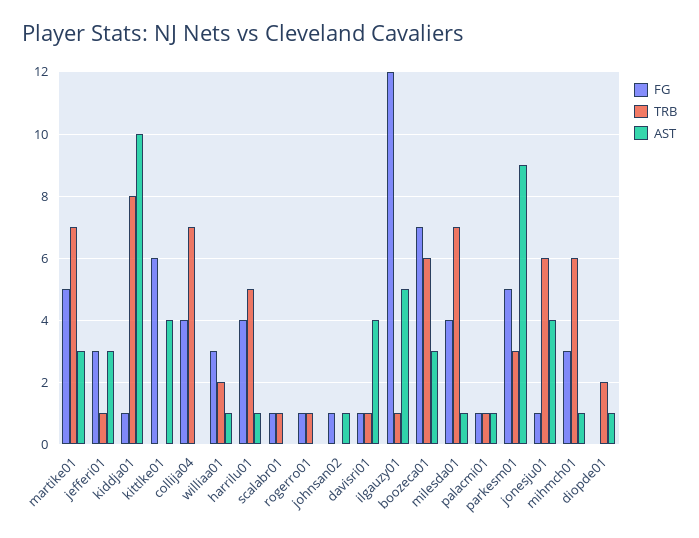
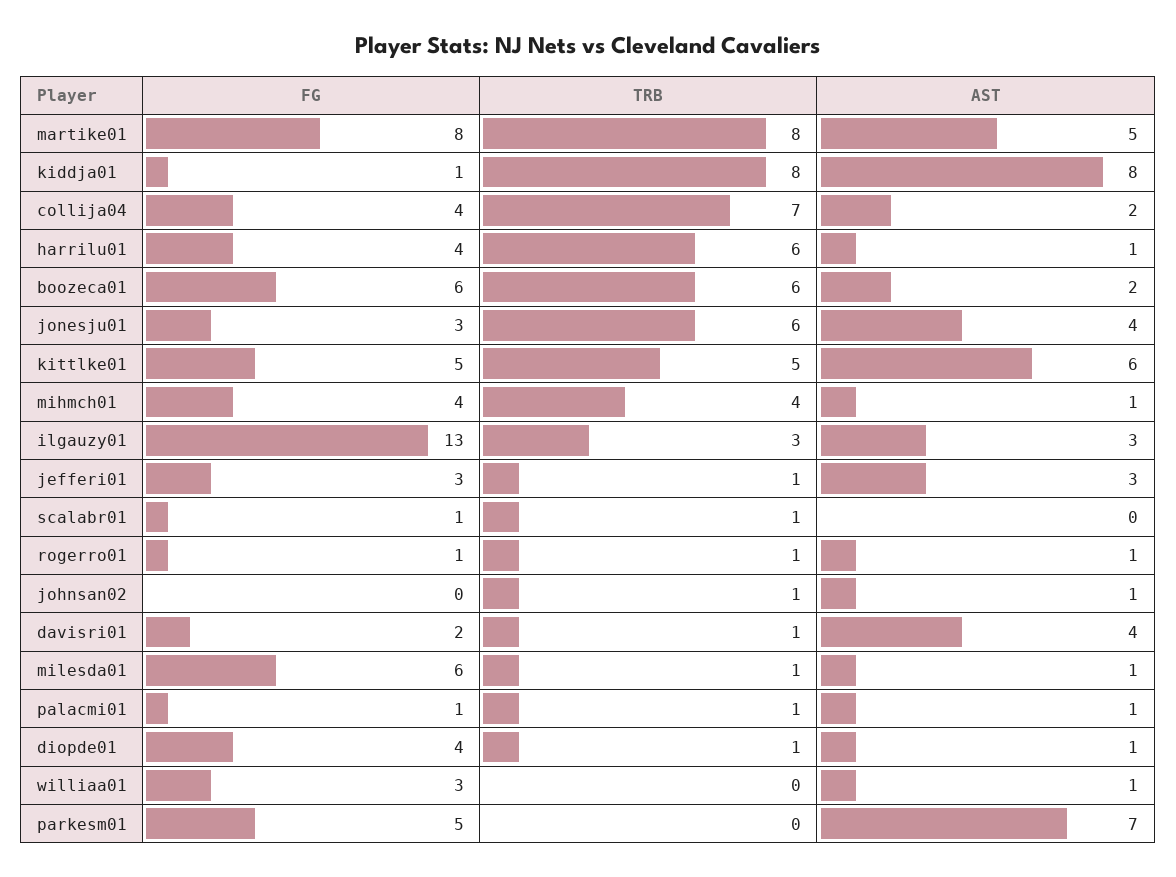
  {
    "FG": {
-     "martike01": 5,
+     "martike01": 8,
      "jefferi01": 3,
      "kiddja01": 1,
-     "kittlke01": 6,
+     "kittlke01": 5,
      "collija04": 4,
      "williaa01": 3,
      "harrilu01": 4,
      "scalabr01": 1,
      "rogerro01": 1,
-     "johnsan02": 1,
+     "johnsan02": 0,
-     "davisri01": 1,
+     "davisri01": 2,
-     "ilgauzy01": 12,
+     "ilgauzy01": 13,
-     "boozeca01": 7,
+     "boozeca01": 6,
-     "milesda01": 4,
+     "milesda01": 6,
      "palacmi01": 1,
      "parkesm01": 5,
-     "jonesju01": 1,
+     "jonesju01": 3,
-     "mihmch01": 3,
+     "mihmch01": 4,
-     "diopde01": 0
+     "diopde01": 4
    },
    "TRB": {
-     "martike01": 7,
+     "martike01": 8,
      "jefferi01": 1,
      "kiddja01": 8,
-     "kittlke01": 0,
+     "kittlke01": 5,
      "collija04": 7,
-     "williaa01": 2,
+     "williaa01": 0,
-     "harrilu01": 5,
+     "harrilu01": 6,
      "scalabr01": 1,
      "rogerro01": 1,
-     "johnsan02": 0,
+     "johnsan02": 1,
      "davisri01": 1,
-     "ilgauzy01": 1,
+     "ilgauzy01": 3,
      "boozeca01": 6,
-     "milesda01": 7,
+     "milesda01": 1,
      "palacmi01": 1,
-     "parkesm01": 3,
+     "parkesm01": 0,
      "jonesju01": 6,
-     "mihmch01": 6,
+     "mihmch01": 4,
-     "diopde01": 2
+     "diopde01": 1
    },
    "AST": {
-     "martike01": 3,
+     "martike01": 5,
      "jefferi01": 3,
-     "kiddja01": 10,
+     "kiddja01": 8,
-     "kittlke01": 4,
+     "kittlke01": 6,
-     "collija04": 0,
+     "collija04": 2,
      "williaa01": 1,
      "harrilu01": 1,
      "scalabr01": 0,
-     "rogerro01": 0,
+     "rogerro01": 1,
      "johnsan02": 1,
      "davisri01": 4,
-     "ilgauzy01": 5,
+     "ilgauzy01": 3,
-     "boozeca01": 3,
+     "boozeca01": 2,
      "milesda01": 1,
      "palacmi01": 1,
-     "parkesm01": 9,
+     "parkesm01": 7,
      "jonesju01": 4,
      "mihmch01": 1,
      "diopde01": 1
    }
  }

